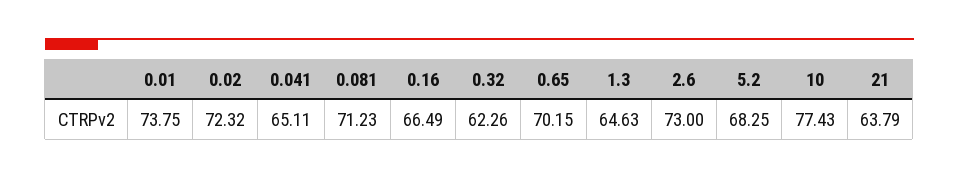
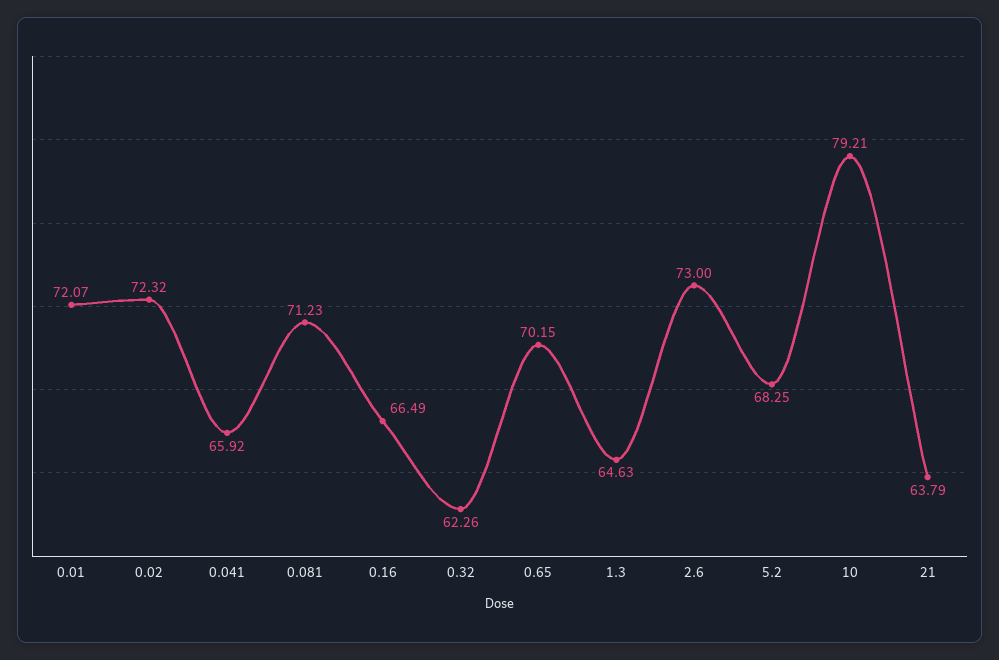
  {
-   "0.01": 73.75,
+   "0.01": 72.07,
    "0.02": 72.32,
-   "0.041": 65.11,
+   "0.041": 65.92,
    "0.081": 71.23,
    "0.16": 66.49,
    "0.32": 62.26,
    "0.65": 70.15,
    "1.3": 64.63,
    "2.6": 73,
    "5.2": 68.25,
-   "10": 77.43,
+   "10": 79.21,
    "21": 63.79
  }

